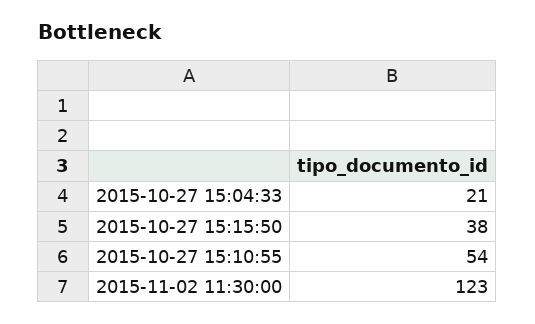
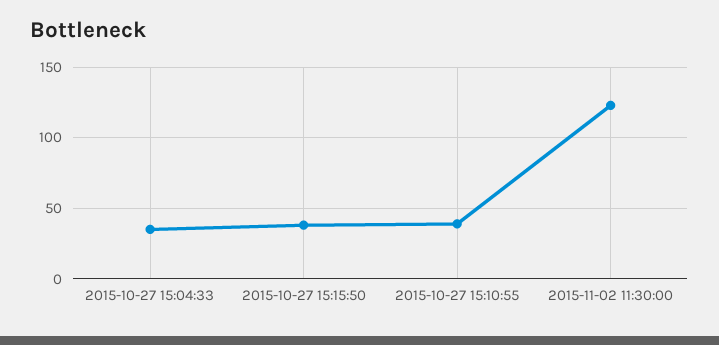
  {
-   "2015-10-27 15:04:33": 21,
+   "2015-10-27 15:04:33": 35,
    "2015-10-27 15:15:50": 38,
-   "2015-10-27 15:10:55": 54,
+   "2015-10-27 15:10:55": 40,
    "2015-11-02 11:30:00": 123
  }

